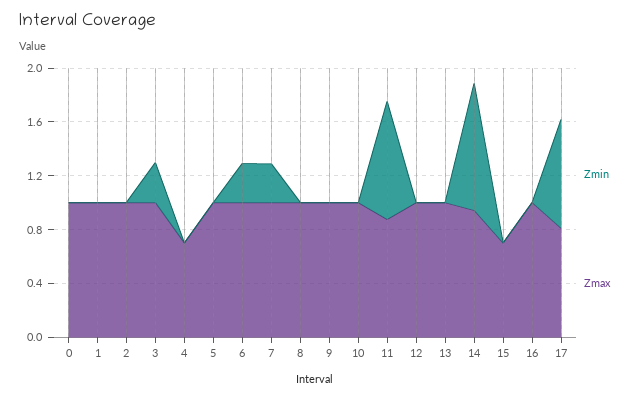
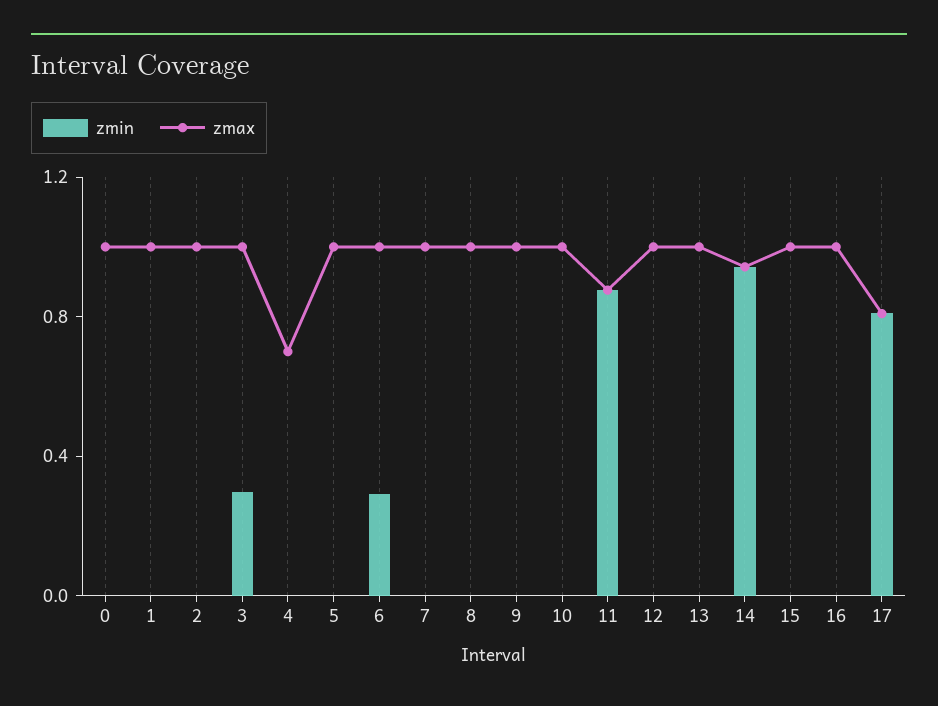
  {
    "Zmin": {
      "0": 0,
      "1": 0,
      "2": 0,
      "3": 0.3,
      "4": 0,
      "5": 0,
      "6": 0.3,
-     "7": 0.3,
+     "7": 0,
      "8": 0,
      "9": 0,
      "10": 0,
      "11": 0.9,
      "12": 0,
      "13": 0,
      "14": 0.9,
      "15": 0,
      "16": 0,
      "17": 0.8
    },
    "Zmax": {
      "0": 1,
      "1": 1,
      "2": 1,
      "3": 1,
      "4": 0.7,
      "5": 1,
      "6": 1,
      "7": 1,
      "8": 1,
      "9": 1,
      "10": 1,
      "11": 0.9,
      "12": 1,
      "13": 1,
      "14": 0.9,
-     "15": 0.7,
+     "15": 1,
      "16": 1,
      "17": 0.8
    }
  }

